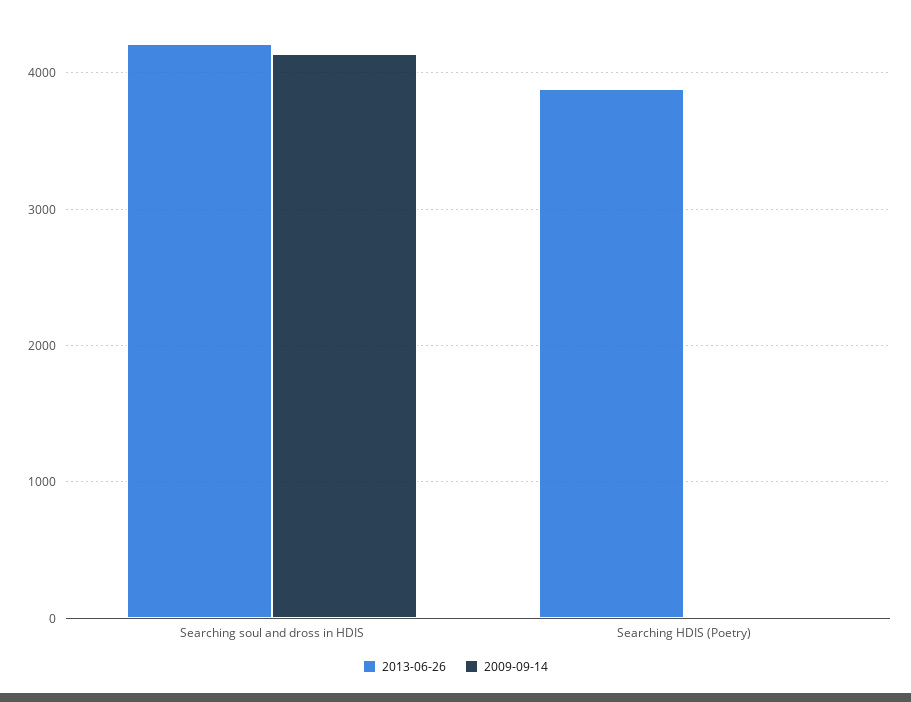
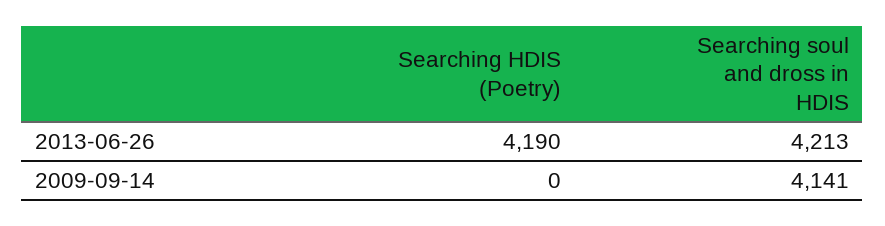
  {
    "2013-06-26": {
      "Searching soul and dross in HDIS": 4213,
-     "Searching HDIS (Poetry)": 3900
+     "Searching HDIS (Poetry)": 4190
    },
    "2009-09-14": {
      "Searching soul and dross in HDIS": 4141,
      "Searching HDIS (Poetry)": 0
    }
  }

